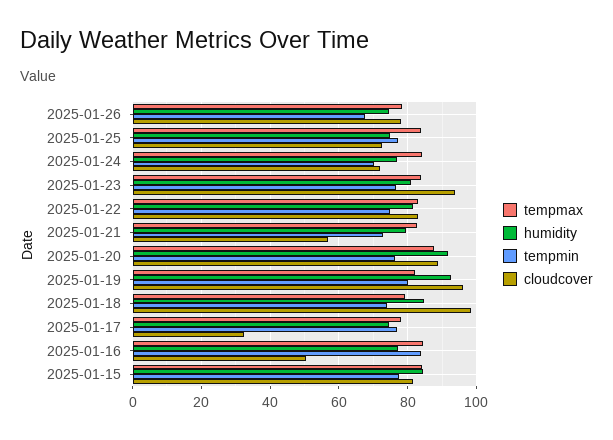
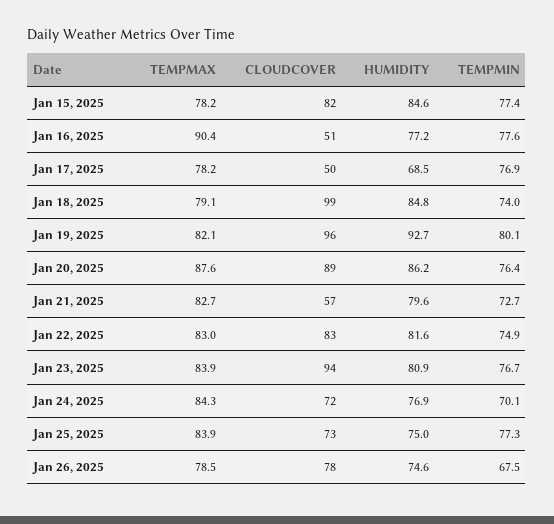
  {
    "tempmax": {
      "2025-01-26": 78.5,
      "2025-01-25": 83.9,
      "2025-01-24": 84.3,
      "2025-01-23": 83.9,
      "2025-01-22": 83,
      "2025-01-21": 82.7,
      "2025-01-20": 87.6,
      "2025-01-19": 82.1,
      "2025-01-18": 79.1,
      "2025-01-17": 78.2,
-     "2025-01-16": 84,
+     "2025-01-16": 90.4,
-     "2025-01-15": 84
+     "2025-01-15": 78.2
    },
    "humidity": {
      "2025-01-26": 74.6,
      "2025-01-25": 75,
      "2025-01-24": 76.9,
      "2025-01-23": 80.9,
      "2025-01-22": 81.6,
      "2025-01-21": 79.6,
-     "2025-01-20": 92,
+     "2025-01-20": 86.2,
      "2025-01-19": 92.7,
      "2025-01-18": 84.8,
-     "2025-01-17": 74,
+     "2025-01-17": 68.5,
      "2025-01-16": 77.2,
      "2025-01-15": 84.6
    },
    "tempmin": {
      "2025-01-26": 67.5,
      "2025-01-25": 77.3,
      "2025-01-24": 70.1,
      "2025-01-23": 76.7,
      "2025-01-22": 74.9,
      "2025-01-21": 72.7,
      "2025-01-20": 76.4,
      "2025-01-19": 80.1,
      "2025-01-18": 74,
      "2025-01-17": 76.9,
-     "2025-01-16": 84,
+     "2025-01-16": 77.6,
      "2025-01-15": 77.4
    },
    "cloudcover": {
      "2025-01-26": 78,
      "2025-01-25": 73,
      "2025-01-24": 72,
      "2025-01-23": 94,
      "2025-01-22": 83,
      "2025-01-21": 57,
      "2025-01-20": 89,
      "2025-01-19": 96,
      "2025-01-18": 99,
-     "2025-01-17": 32,
+     "2025-01-17": 50,
      "2025-01-16": 51,
      "2025-01-15": 82
    }
  }

